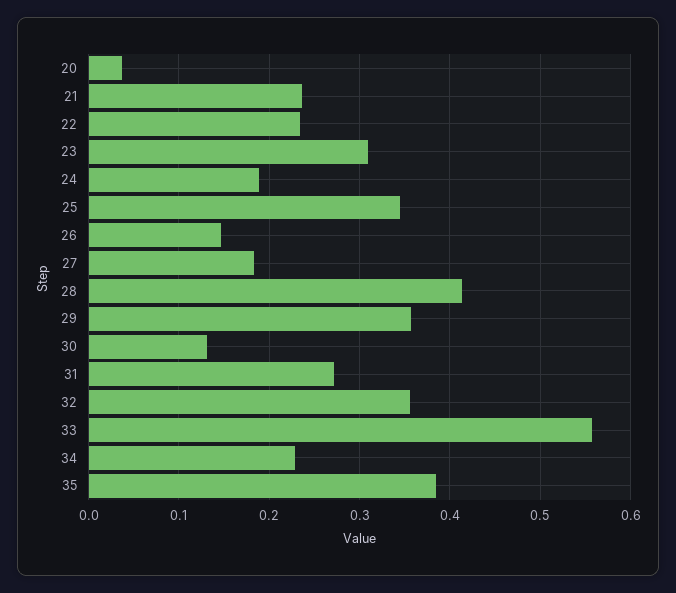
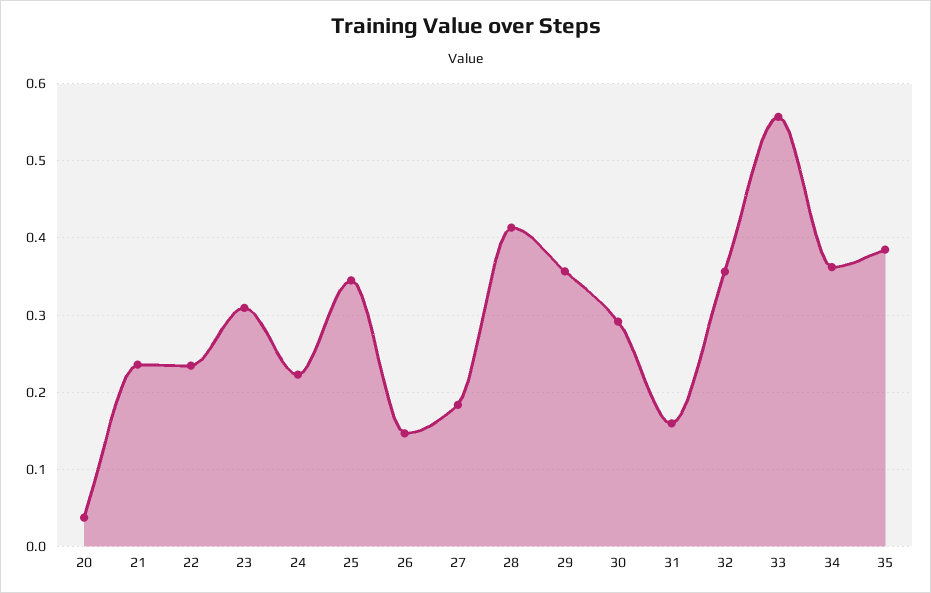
  {
    "20": 0.04,
    "21": 0.24,
    "22": 0.23,
    "23": 0.31,
-   "24": 0.19,
+   "24": 0.22,
    "25": 0.34,
    "26": 0.15,
    "27": 0.18,
    "28": 0.41,
    "29": 0.36,
-   "30": 0.13,
+   "30": 0.29,
-   "31": 0.27,
+   "31": 0.16,
    "32": 0.36,
    "33": 0.56,
-   "34": 0.23,
+   "34": 0.36,
    "35": 0.38
  }

